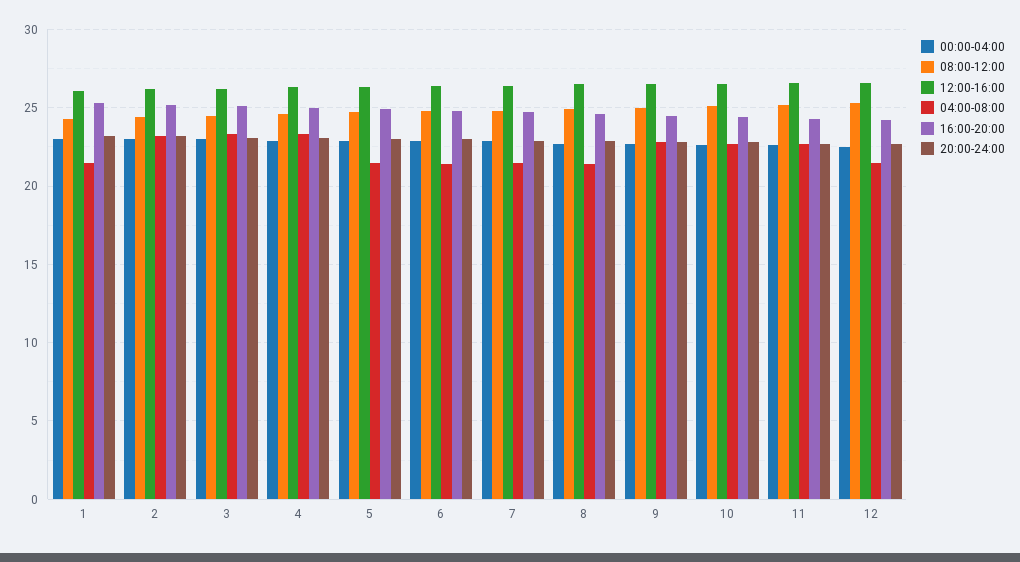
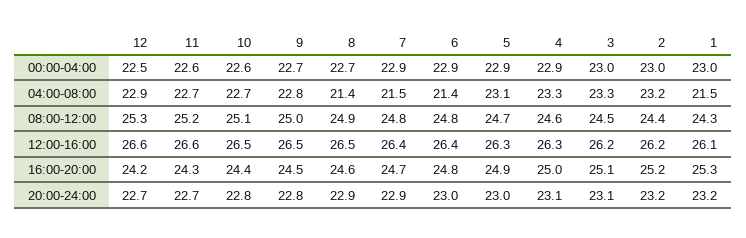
  {
    "00:00-04:00": {
      "1": 23,
      "2": 23,
      "3": 23,
      "4": 22.9,
      "5": 22.9,
      "6": 22.9,
      "7": 22.9,
      "8": 22.7,
      "9": 22.7,
      "10": 22.6,
      "11": 22.6,
      "12": 22.5
    },
    "08:00-12:00": {
      "1": 24.3,
      "2": 24.4,
      "3": 24.5,
      "4": 24.6,
      "5": 24.7,
      "6": 24.8,
      "7": 24.8,
      "8": 24.9,
      "9": 25,
      "10": 25.1,
      "11": 25.2,
      "12": 25.3
    },
    "12:00-16:00": {
      "1": 26.1,
      "2": 26.2,
      "3": 26.2,
      "4": 26.3,
      "5": 26.3,
      "6": 26.4,
      "7": 26.4,
      "8": 26.5,
      "9": 26.5,
      "10": 26.5,
      "11": 26.6,
      "12": 26.6
    },
    "04:00-08:00": {
      "1": 21.5,
      "2": 23.2,
      "3": 23.3,
      "4": 23.3,
-     "5": 21.5,
+     "5": 23.1,
      "6": 21.4,
      "7": 21.5,
      "8": 21.4,
      "9": 22.8,
      "10": 22.7,
      "11": 22.7,
-     "12": 21.5
+     "12": 22.9
    },
    "16:00-20:00": {
      "1": 25.3,
      "2": 25.2,
      "3": 25.1,
      "4": 25,
      "5": 24.9,
      "6": 24.8,
      "7": 24.7,
      "8": 24.6,
      "9": 24.5,
      "10": 24.4,
      "11": 24.3,
      "12": 24.2
    },
    "20:00-24:00": {
      "1": 23.2,
      "2": 23.2,
      "3": 23.1,
      "4": 23.1,
      "5": 23,
      "6": 23,
      "7": 22.9,
      "8": 22.9,
      "9": 22.8,
      "10": 22.8,
      "11": 22.7,
      "12": 22.7
    }
  }

